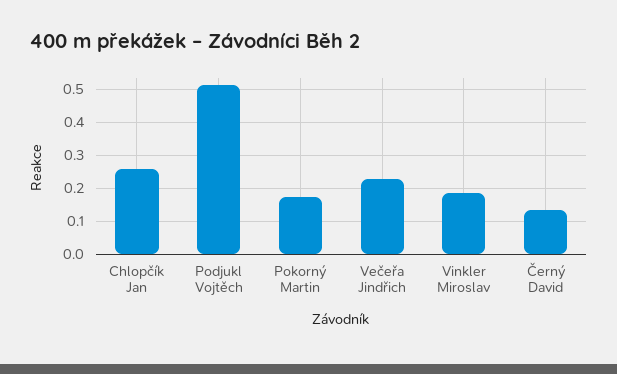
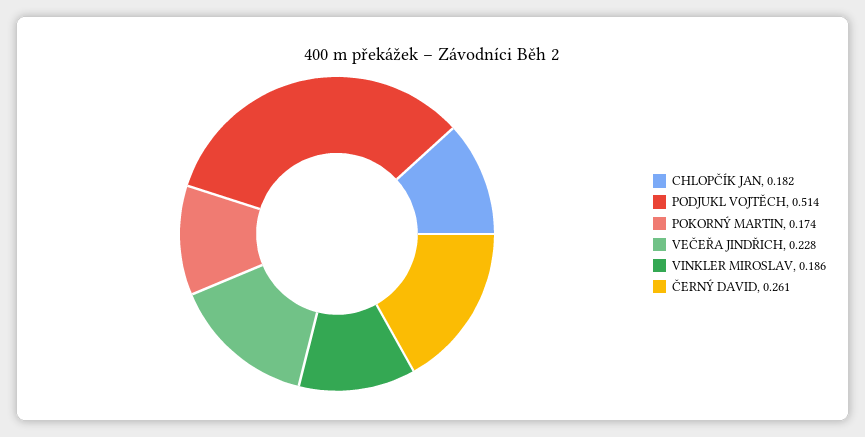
  {
-   "Chlopčík Jan": 0.26,
+   "Chlopčík Jan": 0.182,
    "Podjukl Vojtěch": 0.514,
    "Pokorný Martin": 0.174,
    "Večeřa Jindřich": 0.228,
    "Vinkler Miroslav": 0.186,
-   "Černý David": 0.14
+   "Černý David": 0.261
  }

